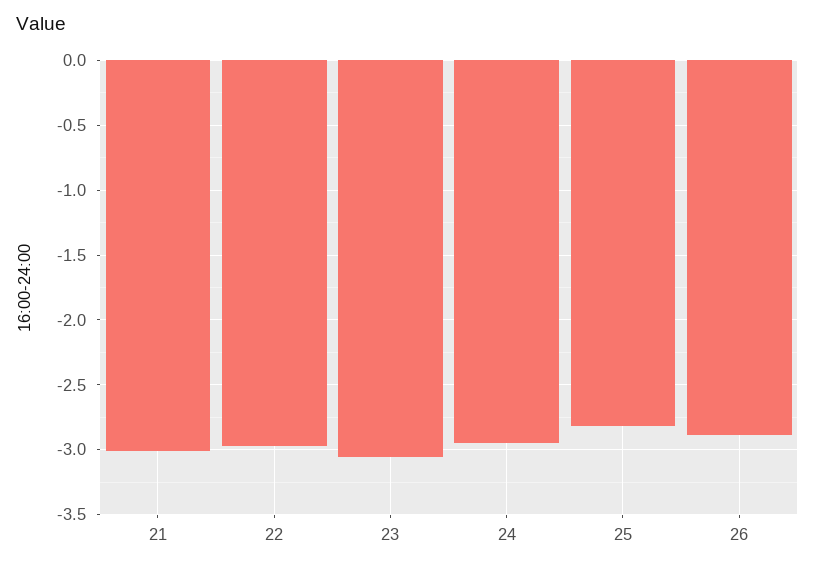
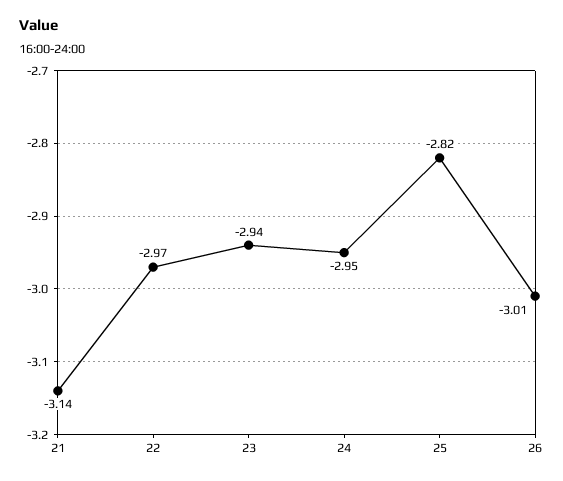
  {
-   "21": -3,
+   "21": -3.14,
    "22": -2.97,
-   "23": -3.05,
+   "23": -2.94,
    "24": -2.95,
    "25": -2.82,
-   "26": -2.9
+   "26": -3.01
  }

